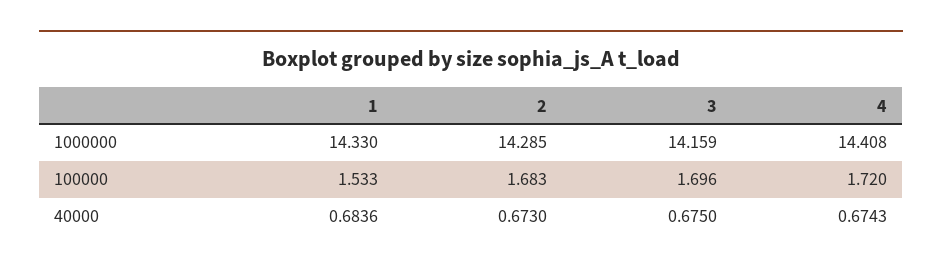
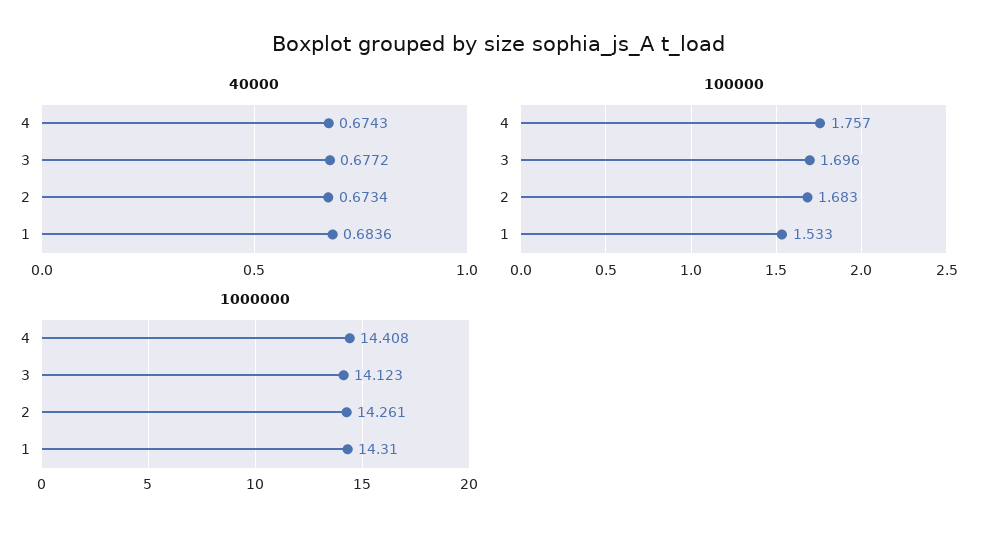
  {
    "1000000": {
-     "1": 14.33,
+     "1": 14.31,
-     "2": 14.285,
+     "2": 14.261,
-     "3": 14.159,
+     "3": 14.123,
      "4": 14.408
    },
    "100000": {
      "1": 1.533,
      "2": 1.683,
      "3": 1.696,
-     "4": 1.72
+     "4": 1.757
    },
    "40000": {
      "1": 0.6836,
-     "2": 0.673,
+     "2": 0.6734,
-     "3": 0.675,
+     "3": 0.6772,
      "4": 0.6743
    }
  }

